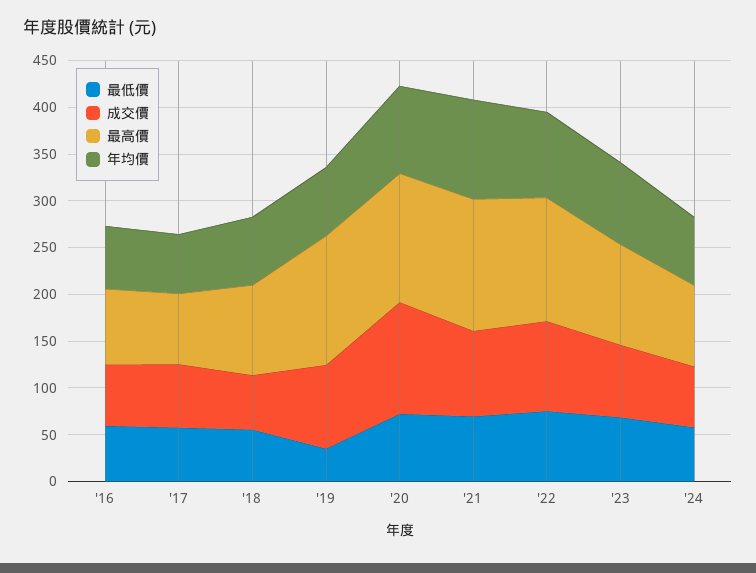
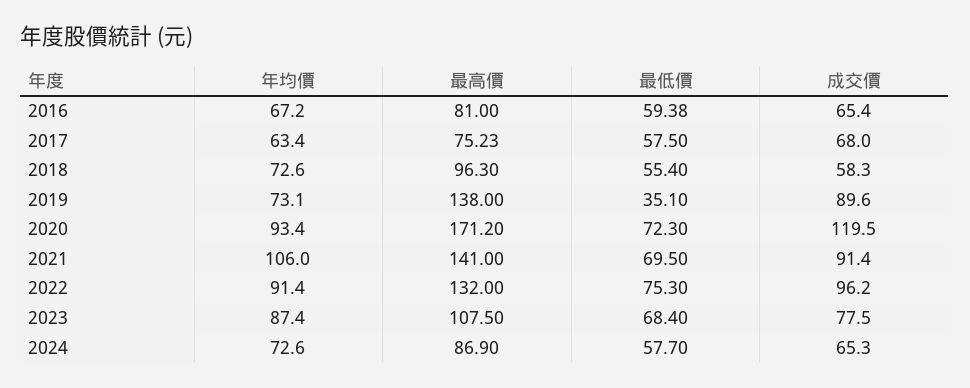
  {
    "最低價": {
      "'16": 59.38,
      "'17": 57.5,
      "'18": 55.4,
      "'19": 35.1,
      "'20": 72.3,
      "'21": 69.5,
      "'22": 75.3,
      "'23": 68.4,
      "'24": 57.7
    },
    "成交價": {
      "'16": 65.4,
      "'17": 68,
      "'18": 58.3,
      "'19": 89.6,
      "'20": 119.5,
      "'21": 91.4,
      "'22": 96.2,
      "'23": 77.5,
      "'24": 65.3
    },
    "最高價": {
      "'16": 81,
      "'17": 75.23,
      "'18": 96.3,
      "'19": 138,
-     "'20": 140,
+     "'20": 171.2,
      "'21": 141,
      "'22": 132,
      "'23": 107.5,
      "'24": 86.9
    },
    "年均價": {
      "'16": 67.2,
      "'17": 63.4,
      "'18": 72.6,
      "'19": 73.1,
      "'20": 93.4,
      "'21": 106,
      "'22": 91.4,
      "'23": 87.4,
      "'24": 72.6
    }
  }

